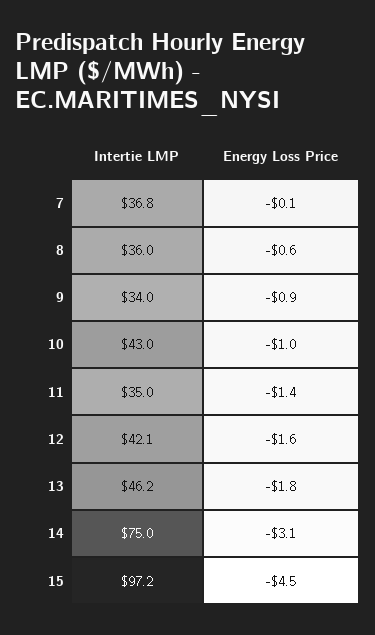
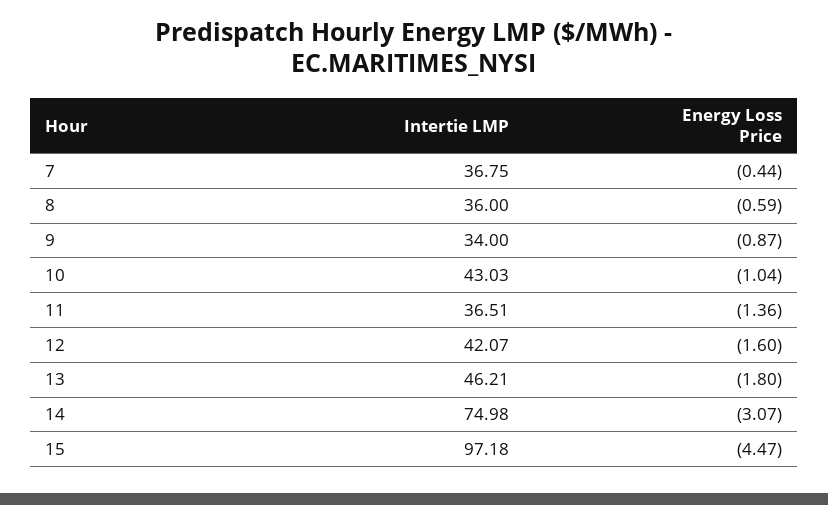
  {
    "Intertie LMP": {
      "7": 36.75,
      "8": 36,
      "9": 34,
      "10": 43.03,
-     "11": 35,
+     "11": 36.51,
      "12": 42.07,
      "13": 46.21,
      "14": 74.98,
      "15": 97.18
    },
    "Energy Loss Price": {
-     "7": -0.1,
+     "7": -0.44,
      "8": -0.59,
      "9": -0.87,
      "10": -1.04,
      "11": -1.36,
      "12": -1.6,
      "13": -1.8,
      "14": -3.07,
      "15": -4.47
    }
  }

